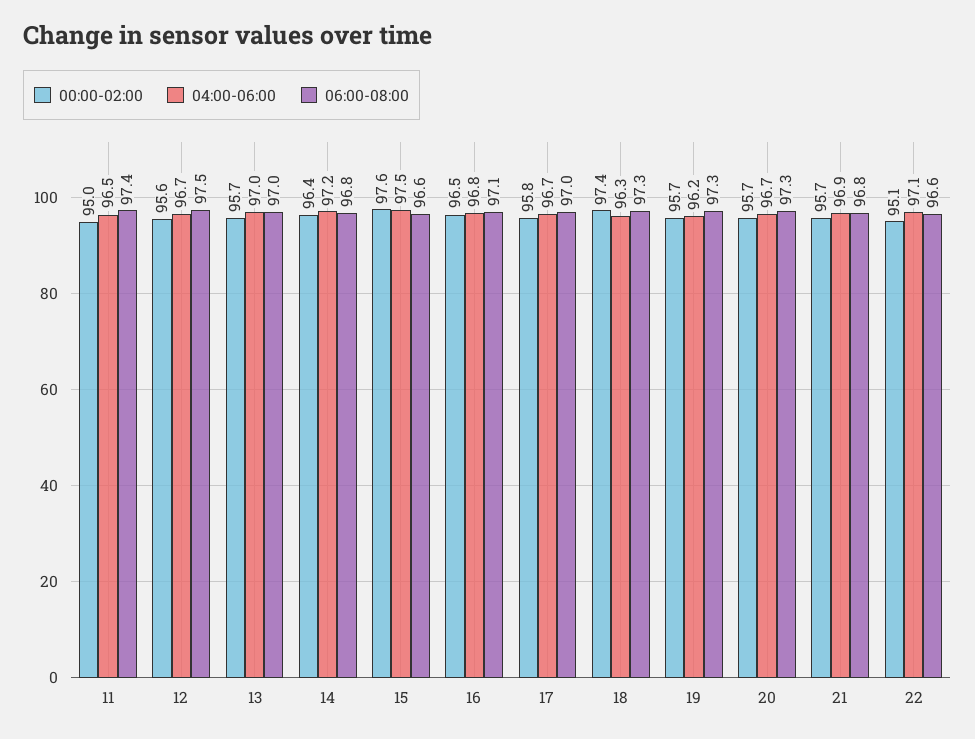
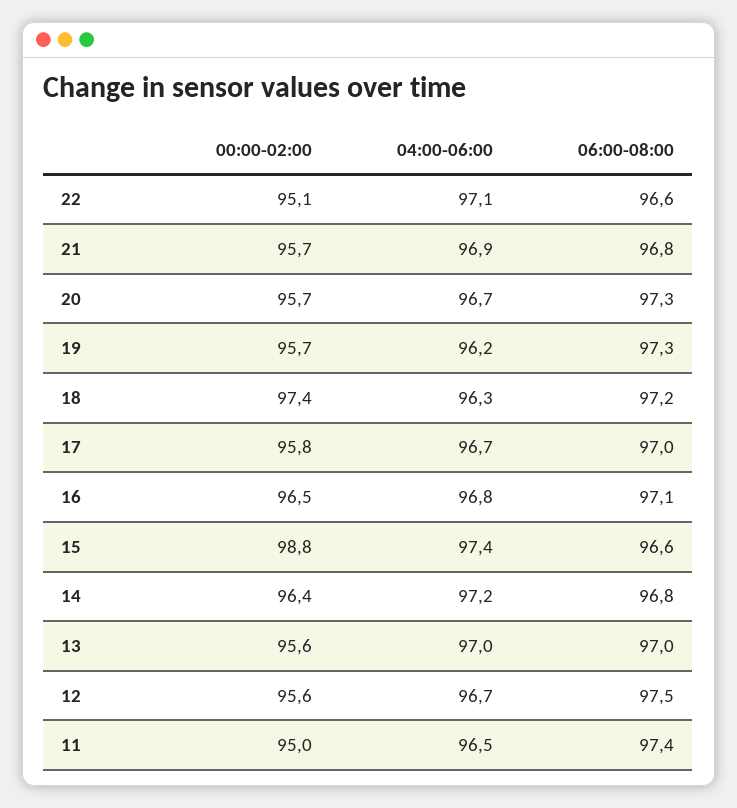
  {
    "00:00-02:00": {
      "11": 95,
      "12": 95.6,
-     "13": 95.7,
+     "13": 95.6,
      "14": 96.4,
-     "15": 97.6,
+     "15": 98.8,
      "16": 96.5,
      "17": 95.8,
      "18": 97.4,
      "19": 95.7,
      "20": 95.7,
      "21": 95.7,
      "22": 95.1
    },
    "04:00-06:00": {
      "11": 96.5,
      "12": 96.7,
      "13": 97,
      "14": 97.2,
-     "15": 97.5,
+     "15": 97.4,
      "16": 96.8,
      "17": 96.7,
      "18": 96.3,
      "19": 96.2,
      "20": 96.7,
      "21": 96.9,
      "22": 97.1
    },
    "06:00-08:00": {
      "11": 97.4,
      "12": 97.5,
      "13": 97,
      "14": 96.8,
      "15": 96.6,
      "16": 97.1,
      "17": 97,
-     "18": 97.3,
+     "18": 97.2,
      "19": 97.3,
      "20": 97.3,
      "21": 96.8,
      "22": 96.6
    }
  }

